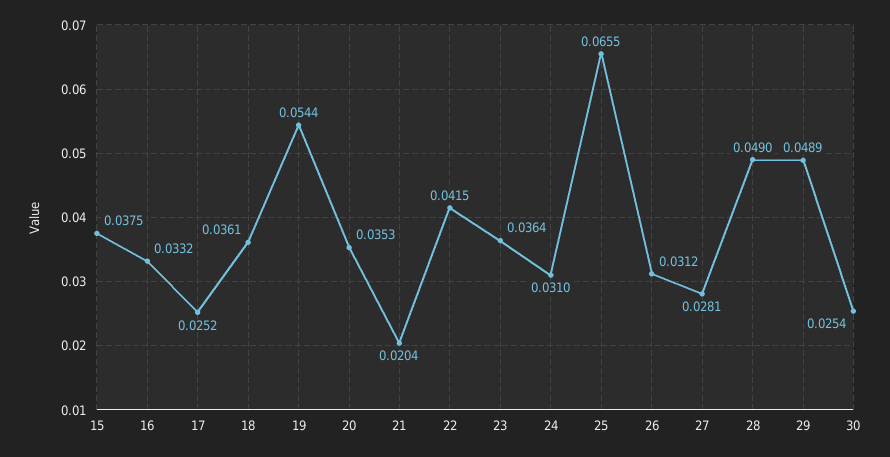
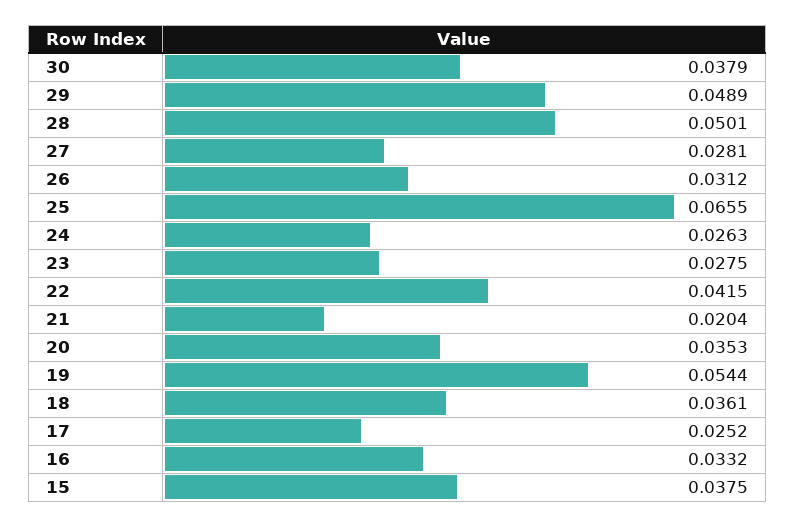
  {
    "15": 0.0375,
    "16": 0.0332,
    "17": 0.0252,
    "18": 0.0361,
    "19": 0.0544,
    "20": 0.0353,
    "21": 0.0204,
    "22": 0.0415,
-   "23": 0.0364,
+   "23": 0.0275,
-   "24": 0.031,
+   "24": 0.0263,
    "25": 0.0655,
    "26": 0.0312,
    "27": 0.0281,
-   "28": 0.049,
+   "28": 0.0501,
    "29": 0.0489,
-   "30": 0.0254
+   "30": 0.0379
  }

